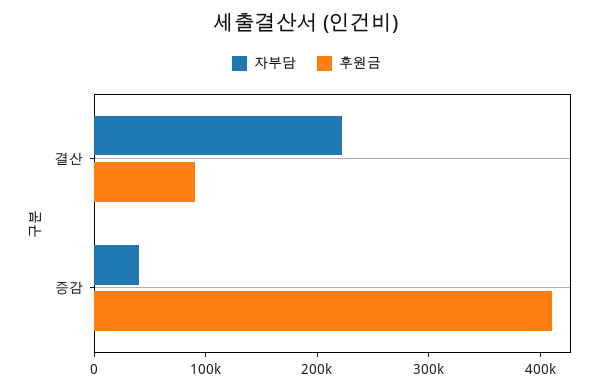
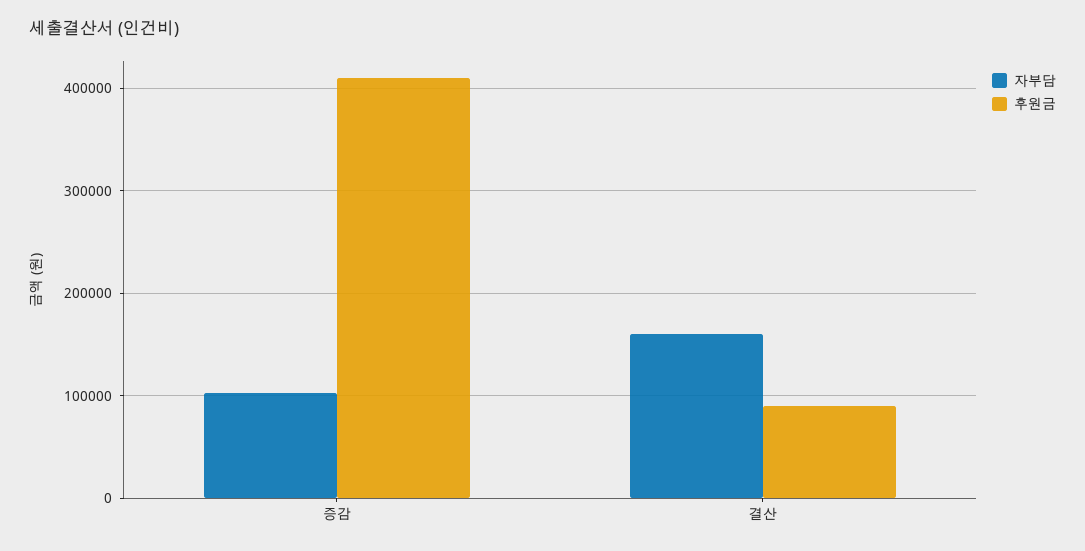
  {
    "자부담": {
-     "결산": 220000,
+     "결산": 160000,
-     "증감": 40000
+     "증감": 100000
    },
    "후원금": {
      "결산": 90000,
      "증감": 410000
    }
  }

